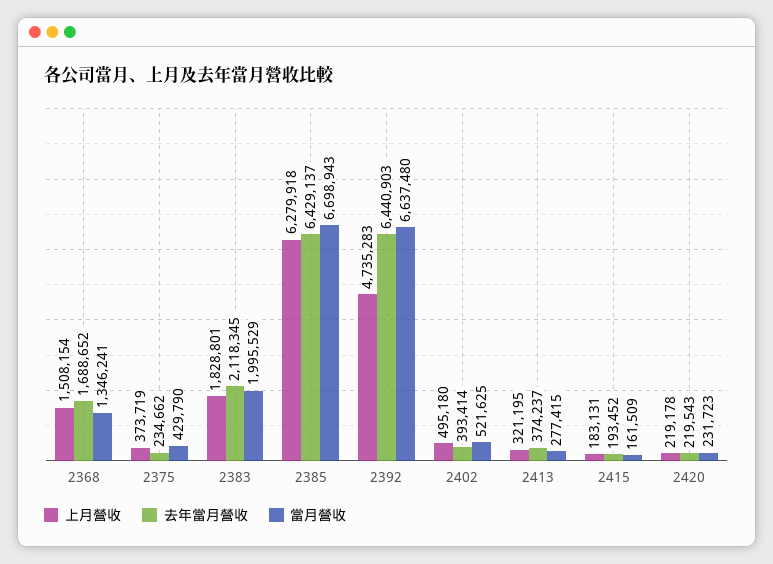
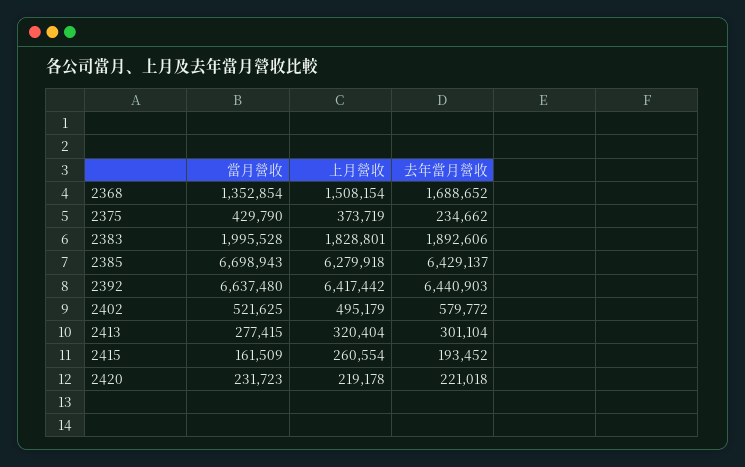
  {
    "上月營收": {
      "2368": 1508154,
      "2375": 373719,
      "2383": 1828801,
      "2385": 6279918,
-     "2392": 4735283,
+     "2392": 6417442,
-     "2402": 495180,
+     "2402": 495179,
-     "2413": 321195,
+     "2413": 320404,
-     "2415": 183131,
+     "2415": 260554,
      "2420": 219178
    },
    "去年當月營收": {
      "2368": 1688652,
      "2375": 234662,
-     "2383": 2118345,
+     "2383": 1892606,
      "2385": 6429137,
      "2392": 6440903,
-     "2402": 393414,
+     "2402": 579772,
-     "2413": 374237,
+     "2413": 301104,
      "2415": 193452,
-     "2420": 219543
+     "2420": 221018
    },
    "當月營收": {
-     "2368": 1346241,
+     "2368": 1352854,
      "2375": 429790,
-     "2383": 1995529,
+     "2383": 1995528,
      "2385": 6698943,
      "2392": 6637480,
      "2402": 521625,
      "2413": 277415,
      "2415": 161509,
      "2420": 231723
    }
  }

